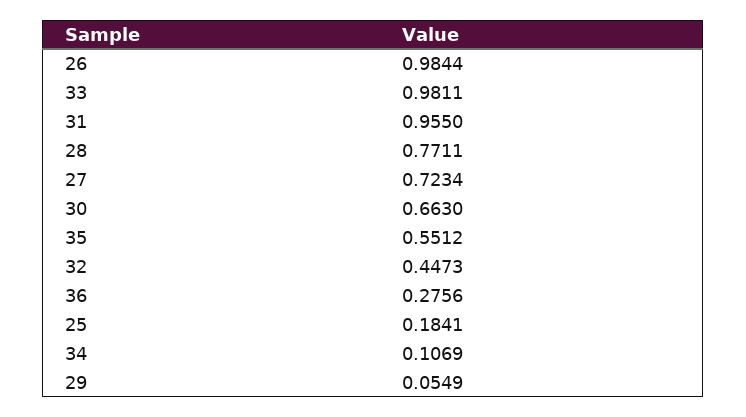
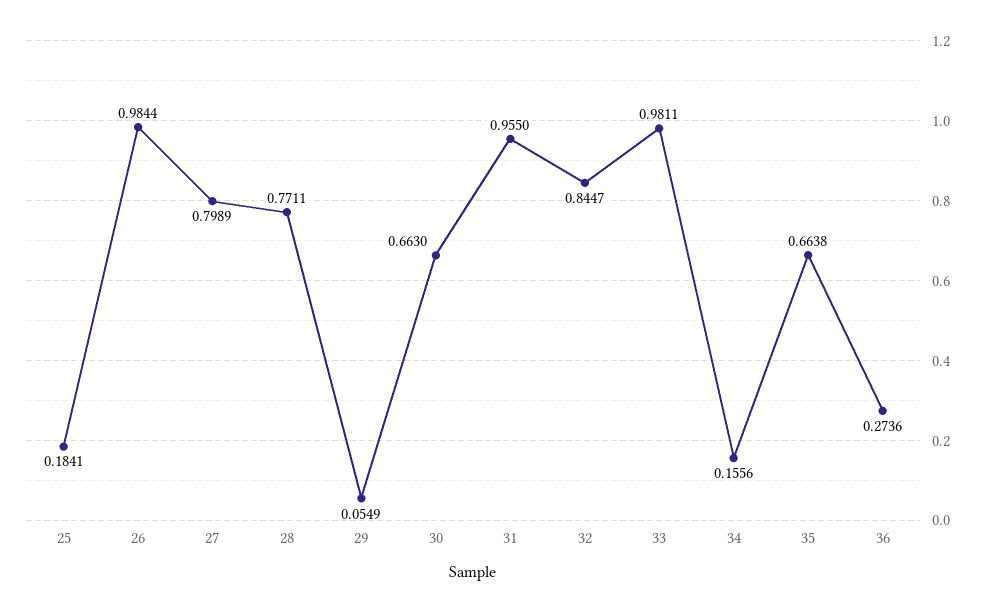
  {
    "26": 0.9844,
    "33": 0.9811,
    "31": 0.955,
    "28": 0.7711,
-   "27": 0.7234,
+   "27": 0.7989,
    "30": 0.663,
-   "35": 0.5512,
+   "35": 0.6638,
-   "32": 0.4473,
+   "32": 0.8447,
-   "36": 0.2756,
+   "36": 0.2736,
    "25": 0.1841,
-   "34": 0.1069,
+   "34": 0.1556,
    "29": 0.0549
  }

